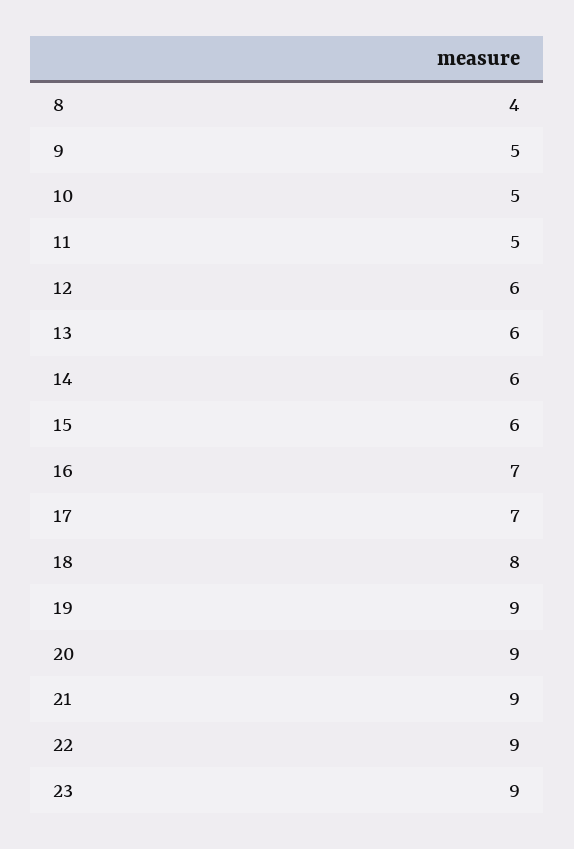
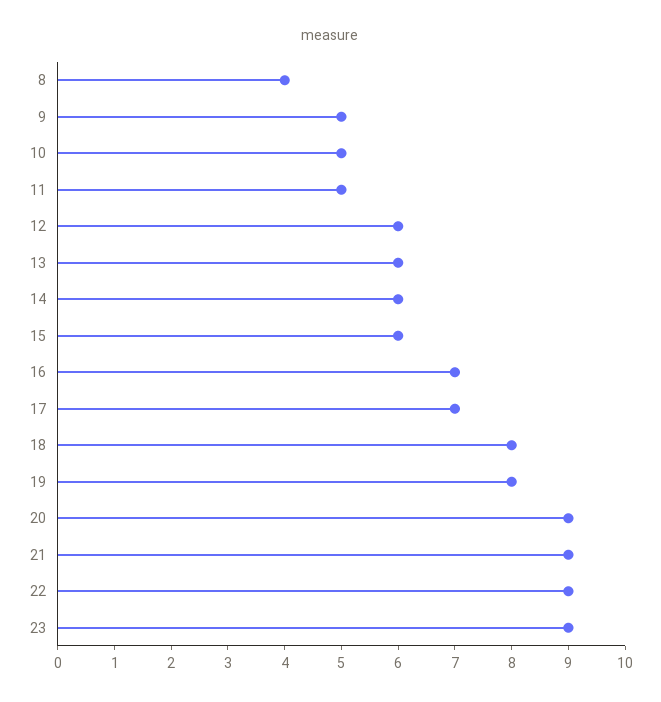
  {
    "8": 4,
    "9": 5,
    "10": 5,
    "11": 5,
    "12": 6,
    "13": 6,
    "14": 6,
    "15": 6,
    "16": 7,
    "17": 7,
    "18": 8,
-   "19": 9,
+   "19": 8,
    "20": 9,
    "21": 9,
    "22": 9,
    "23": 9
  }

